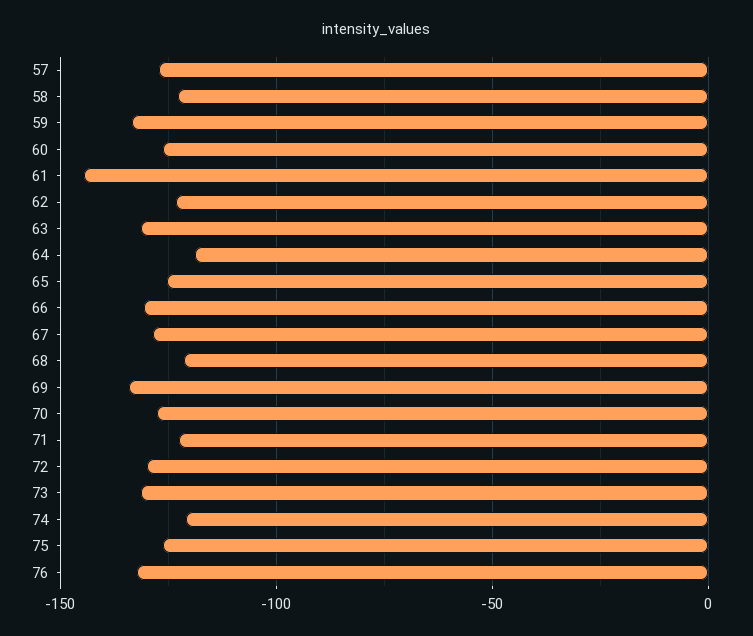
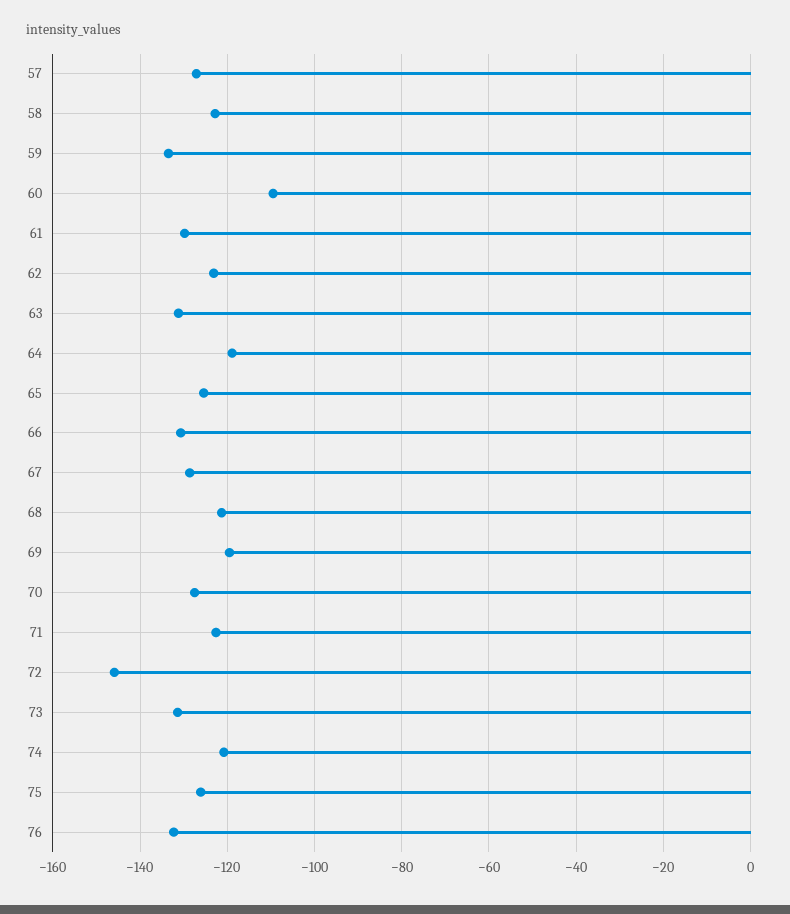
  {
    "57": -128,
    "58": -122,
    "59": -134,
-   "60": -125,
+   "60": -110,
-   "61": -145,
+   "61": -130,
    "62": -124,
    "63": -132,
    "64": -118,
    "65": -126,
    "66": -130,
    "67": -128,
    "68": -122,
-   "69": -135,
+   "69": -120,
    "70": -128,
    "71": -122,
-   "72": -130,
+   "72": -146,
    "73": -132,
    "74": -120,
    "75": -126,
    "76": -132
  }

